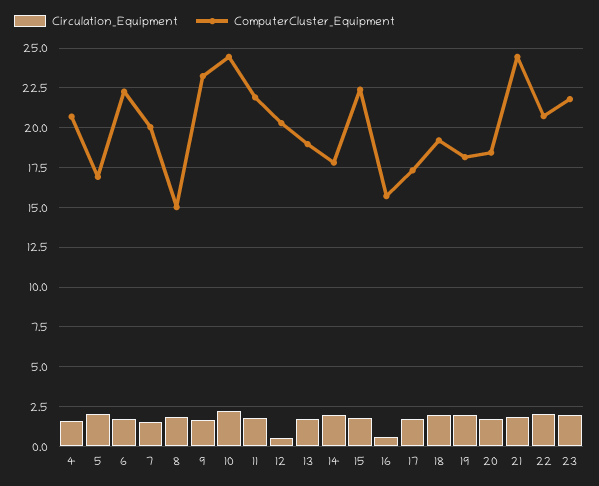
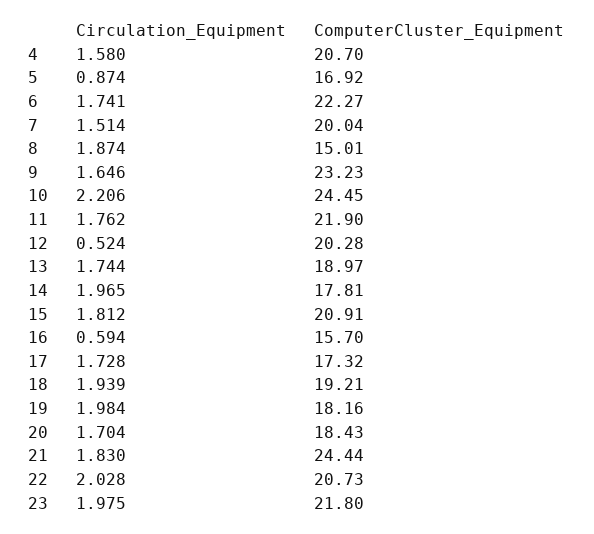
  {
    "Circulation_Equipment": {
      "4": 1.58,
-     "5": 2,
+     "5": 0.874,
      "6": 1.741,
      "7": 1.514,
      "8": 1.874,
      "9": 1.646,
      "10": 2.206,
      "11": 1.762,
      "12": 0.524,
      "13": 1.744,
      "14": 1.965,
      "15": 1.812,
      "16": 0.594,
      "17": 1.728,
      "18": 1.939,
      "19": 1.984,
      "20": 1.704,
      "21": 1.83,
      "22": 2.028,
      "23": 1.975
    },
    "ComputerCluster_Equipment": {
      "4": 20.7,
      "5": 16.92,
      "6": 22.27,
      "7": 20.04,
      "8": 15.01,
      "9": 23.23,
      "10": 24.45,
      "11": 21.9,
      "12": 20.28,
      "13": 18.97,
      "14": 17.81,
-     "15": 22.5,
+     "15": 20.91,
      "16": 15.7,
      "17": 17.32,
      "18": 19.21,
      "19": 18.16,
      "20": 18.43,
      "21": 24.44,
      "22": 20.73,
      "23": 21.8
    }
  }

